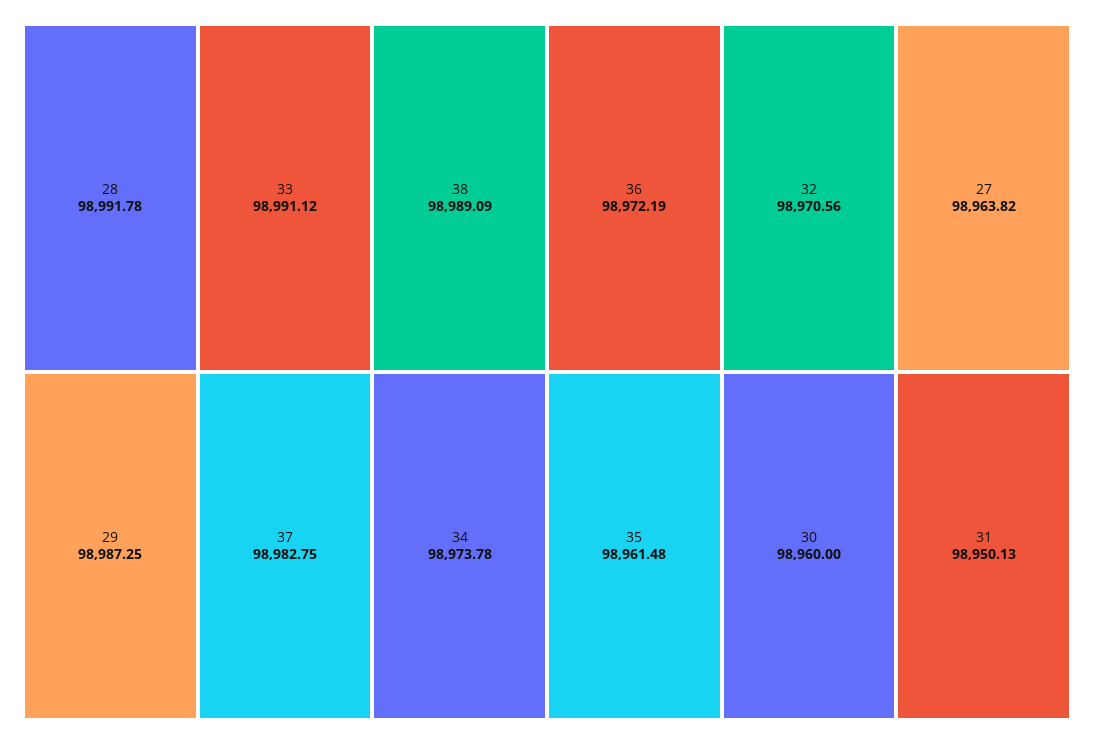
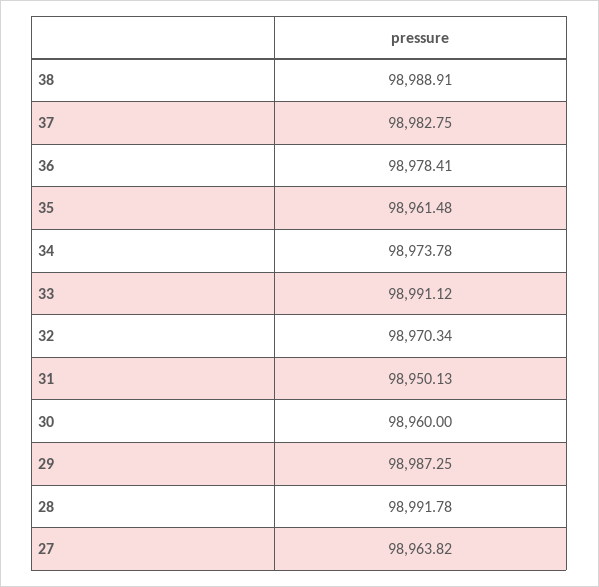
  {
    "28": 98991.78,
    "33": 98991.12,
-   "38": 98989.09,
+   "38": 98988.91,
    "29": 98987.25,
    "37": 98982.75,
    "34": 98973.78,
-   "36": 98972.19,
+   "36": 98978.41,
-   "32": 98970.56,
+   "32": 98970.34,
    "27": 98963.82,
    "35": 98961.48,
    "30": 98960,
    "31": 98950.13
  }

